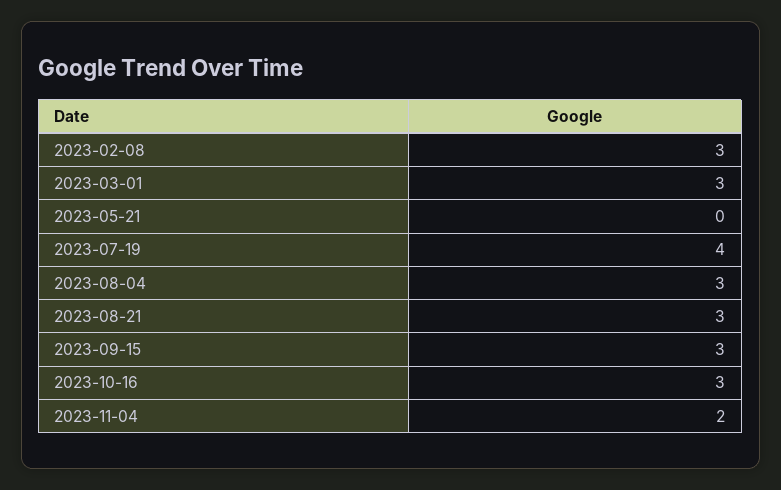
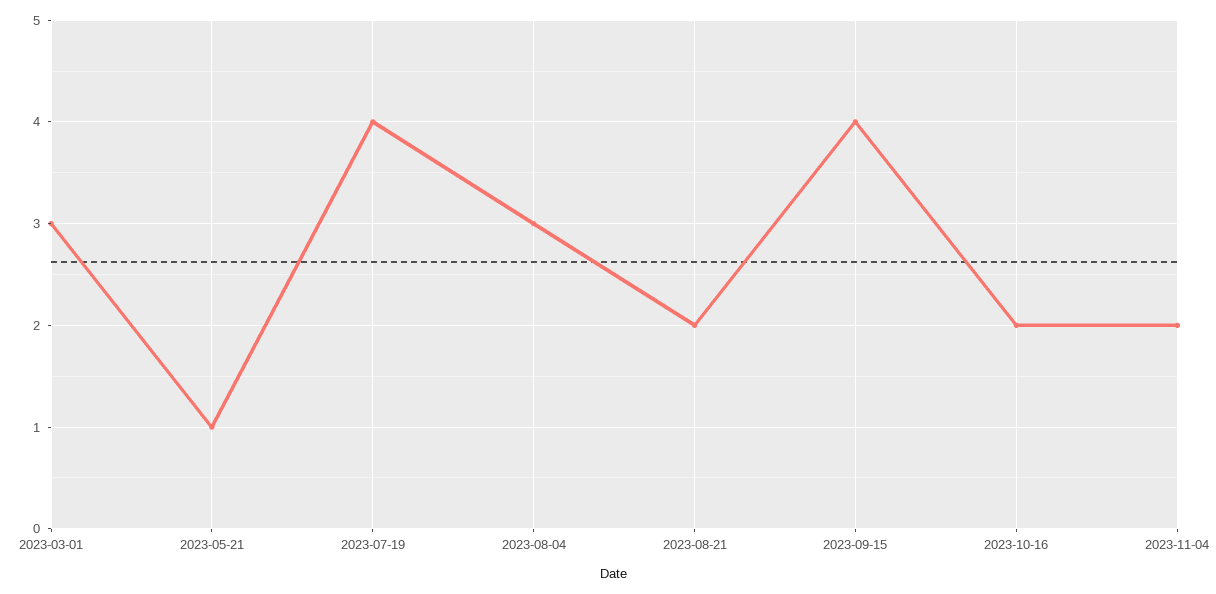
  {
-   "2023-02-08": 3,
    "2023-03-01": 3,
-   "2023-05-21": 0,
+   "2023-05-21": 1,
    "2023-07-19": 4,
    "2023-08-04": 3,
-   "2023-08-21": 3,
+   "2023-08-21": 2,
-   "2023-09-15": 3,
+   "2023-09-15": 4,
-   "2023-10-16": 3,
+   "2023-10-16": 2,
    "2023-11-04": 2
  }

